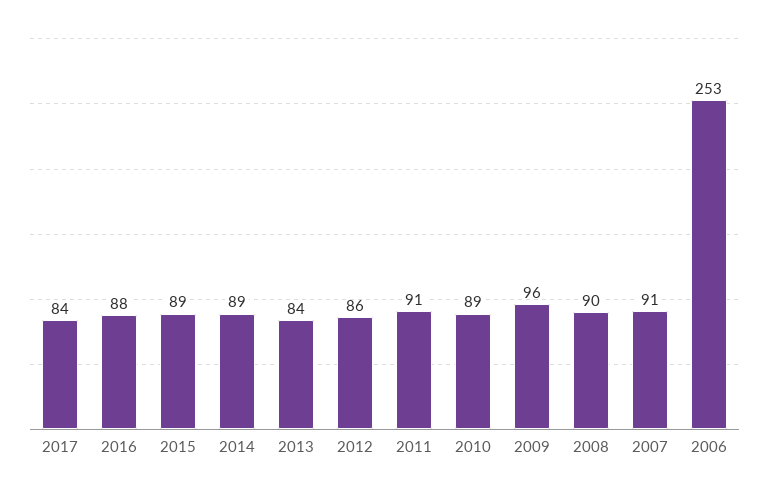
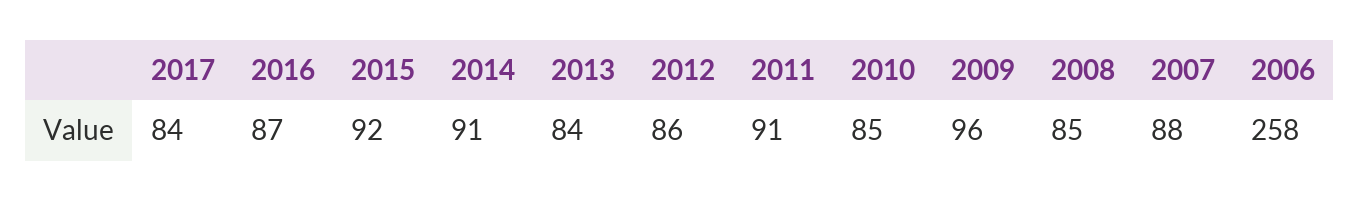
  {
    "2017": 84,
-   "2016": 88,
+   "2016": 87,
-   "2015": 89,
+   "2015": 92,
-   "2014": 89,
+   "2014": 91,
    "2013": 84,
    "2012": 86,
    "2011": 91,
-   "2010": 89,
+   "2010": 85,
    "2009": 96,
-   "2008": 90,
+   "2008": 85,
-   "2007": 91,
+   "2007": 88,
-   "2006": 253
+   "2006": 258
  }

